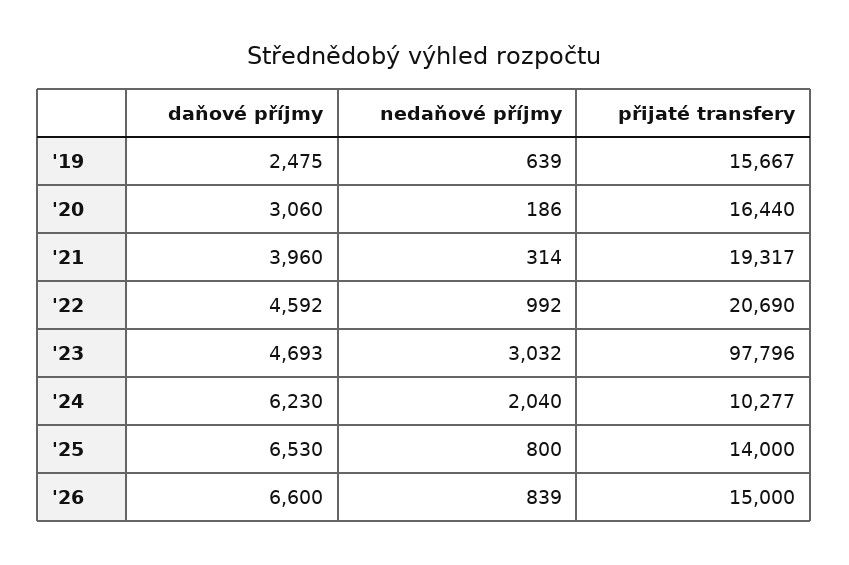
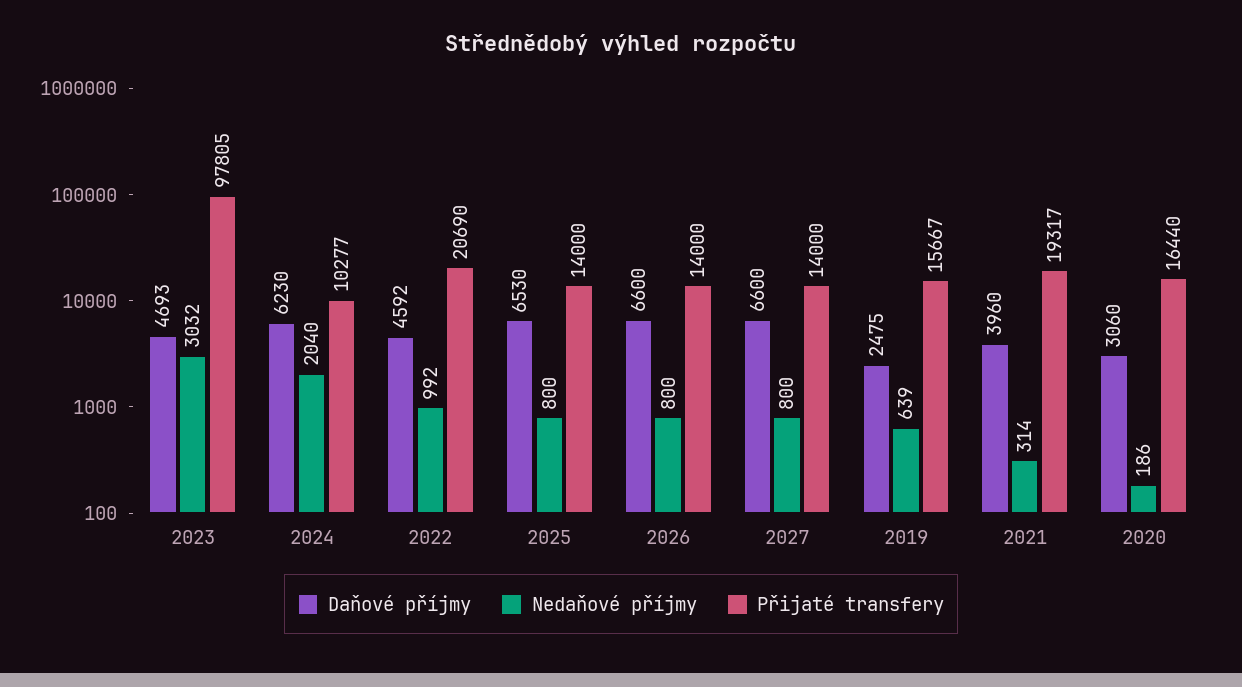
  {
    "daňové příjmy": {
      "'19": 2475,
      "'20": 3060,
      "'21": 3960,
      "'22": 4592,
      "'23": 4693,
      "'24": 6230,
      "'25": 6530,
-     "'26": 6600
+     "'26": 6600,
+     "2027": 6600
    },
    "nedaňové příjmy": {
      "'19": 639,
      "'20": 186,
      "'21": 314,
      "'22": 992,
      "'23": 3032,
      "'24": 2040,
      "'25": 800,
-     "'26": 839
+     "'26": 800,
+     "2027": 800
    },
    "přijaté transfery": {
      "'19": 15667,
      "'20": 16440,
      "'21": 19317,
      "'22": 20690,
-     "'23": 97796,
+     "'23": 97805,
      "'24": 10277,
      "'25": 14000,
-     "'26": 15000
+     "'26": 14000,
+     "2027": 14000
    }
  }

